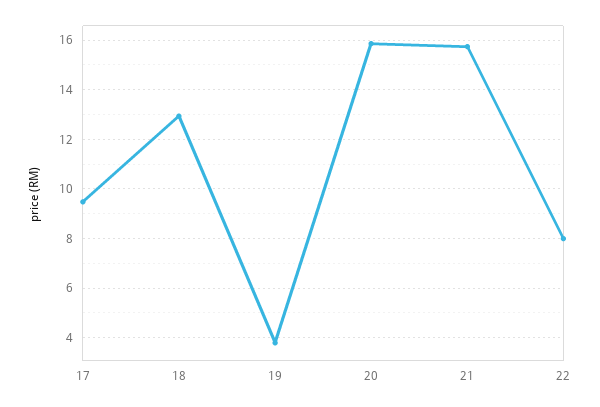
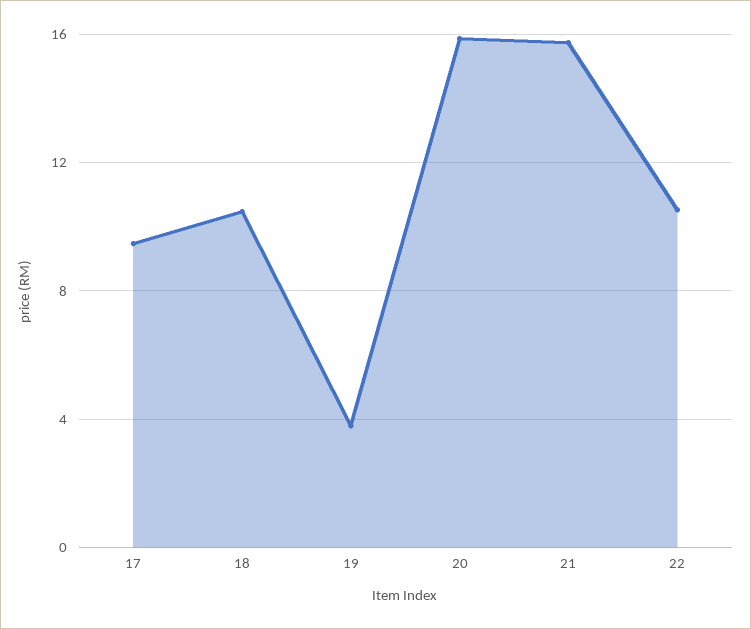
  {
    "17": 9.5,
-   "18": 13,
+   "18": 10.5,
    "19": 3.75,
    "20": 15.75,
    "21": 15.75,
-   "22": 8
+   "22": 10.5
  }

